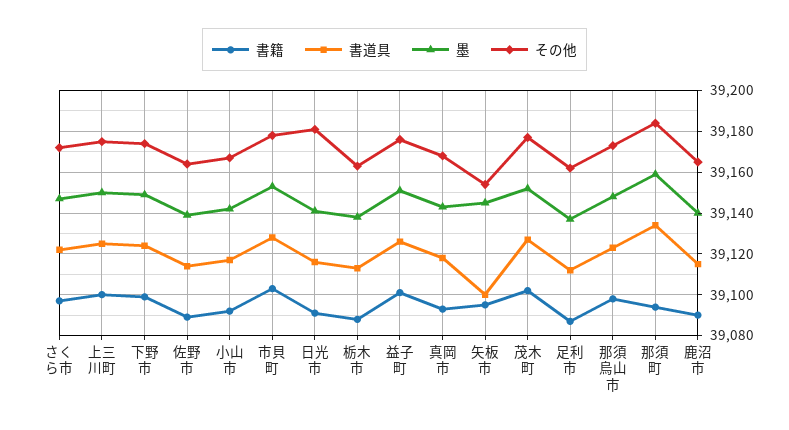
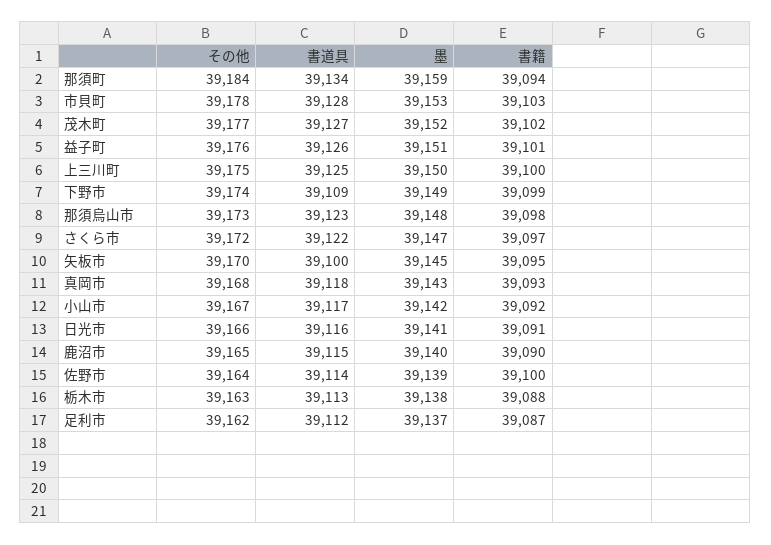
  {
    "書籍": {
      "さくら市": 39097,
      "上三川町": 39100,
      "下野市": 39099,
-     "佐野市": 39090,
+     "佐野市": 39100,
      "小山市": 39092,
      "市貝町": 39103,
      "日光市": 39091,
      "栃木市": 39088,
      "益子町": 39101,
      "真岡市": 39093,
      "矢板市": 39095,
      "茂木町": 39102,
      "足利市": 39087,
      "那須烏山市": 39098,
      "那須町": 39094,
      "鹿沼市": 39090
    },
    "書道具": {
      "さくら市": 39122,
      "上三川町": 39125,
-     "下野市": 39125,
+     "下野市": 39109,
      "佐野市": 39114,
      "小山市": 39117,
      "市貝町": 39128,
      "日光市": 39116,
      "栃木市": 39113,
      "益子町": 39126,
      "真岡市": 39118,
      "矢板市": 39100,
      "茂木町": 39127,
      "足利市": 39112,
      "那須烏山市": 39123,
      "那須町": 39134,
      "鹿沼市": 39115
    },
    "墨": {
      "さくら市": 39147,
      "上三川町": 39150,
      "下野市": 39149,
      "佐野市": 39139,
      "小山市": 39142,
      "市貝町": 39153,
      "日光市": 39141,
      "栃木市": 39138,
      "益子町": 39151,
      "真岡市": 39143,
      "矢板市": 39145,
      "茂木町": 39152,
      "足利市": 39137,
      "那須烏山市": 39148,
      "那須町": 39159,
      "鹿沼市": 39140
    },
    "その他": {
      "さくら市": 39172,
      "上三川町": 39175,
      "下野市": 39174,
      "佐野市": 39164,
      "小山市": 39167,
      "市貝町": 39178,
-     "日光市": 39180,
+     "日光市": 39166,
      "栃木市": 39163,
      "益子町": 39176,
      "真岡市": 39168,
-     "矢板市": 39155,
+     "矢板市": 39170,
      "茂木町": 39177,
      "足利市": 39162,
      "那須烏山市": 39173,
      "那須町": 39184,
      "鹿沼市": 39165
    }
  }

